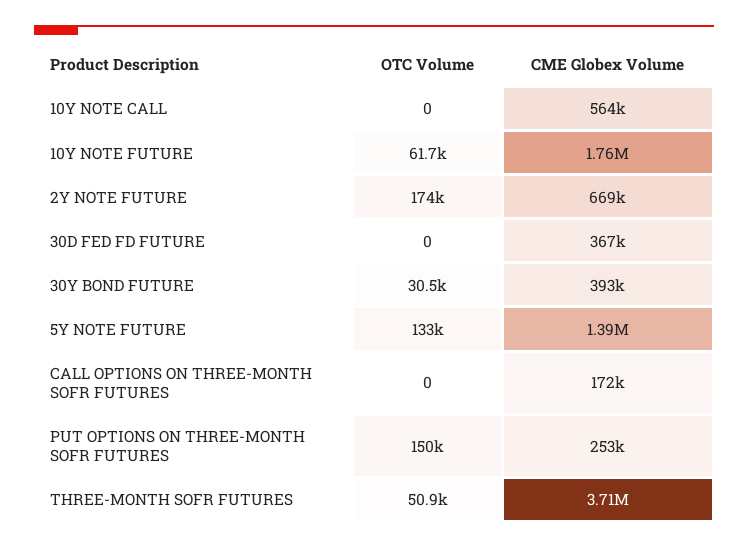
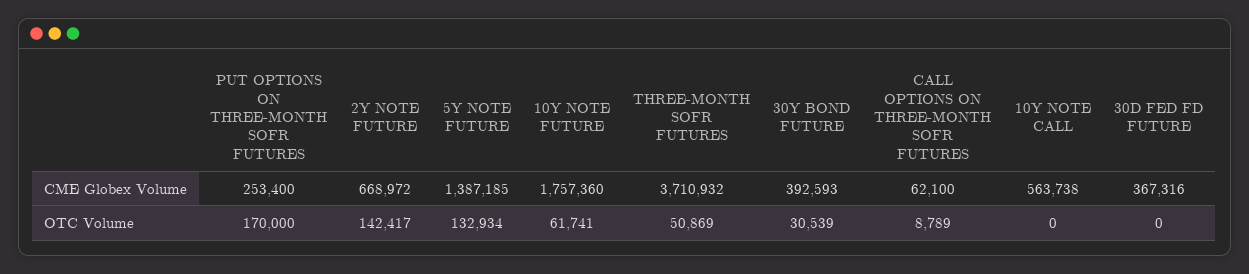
  {
    "OTC Volume": {
      "10Y NOTE CALL": 0,
      "10Y NOTE FUTURE": 61741,
-     "2Y NOTE FUTURE": 174000,
+     "2Y NOTE FUTURE": 142417,
      "30D FED FD FUTURE": 0,
      "30Y BOND FUTURE": 30539,
      "5Y NOTE FUTURE": 132934,
-     "CALL OPTIONS ON THREE-MONTH SOFR FUTURES": 0,
+     "CALL OPTIONS ON THREE-MONTH SOFR FUTURES": 8789,
-     "PUT OPTIONS ON THREE-MONTH SOFR FUTURES": 150000,
+     "PUT OPTIONS ON THREE-MONTH SOFR FUTURES": 170000,
      "THREE-MONTH SOFR FUTURES": 50869
    },
    "CME Globex Volume": {
      "10Y NOTE CALL": 563738,
      "10Y NOTE FUTURE": 1757360,
      "2Y NOTE FUTURE": 668972,
      "30D FED FD FUTURE": 367316,
      "30Y BOND FUTURE": 392593,
      "5Y NOTE FUTURE": 1387185,
-     "CALL OPTIONS ON THREE-MONTH SOFR FUTURES": 172000,
+     "CALL OPTIONS ON THREE-MONTH SOFR FUTURES": 62100,
      "PUT OPTIONS ON THREE-MONTH SOFR FUTURES": 253400,
      "THREE-MONTH SOFR FUTURES": 3710932
    }
  }

